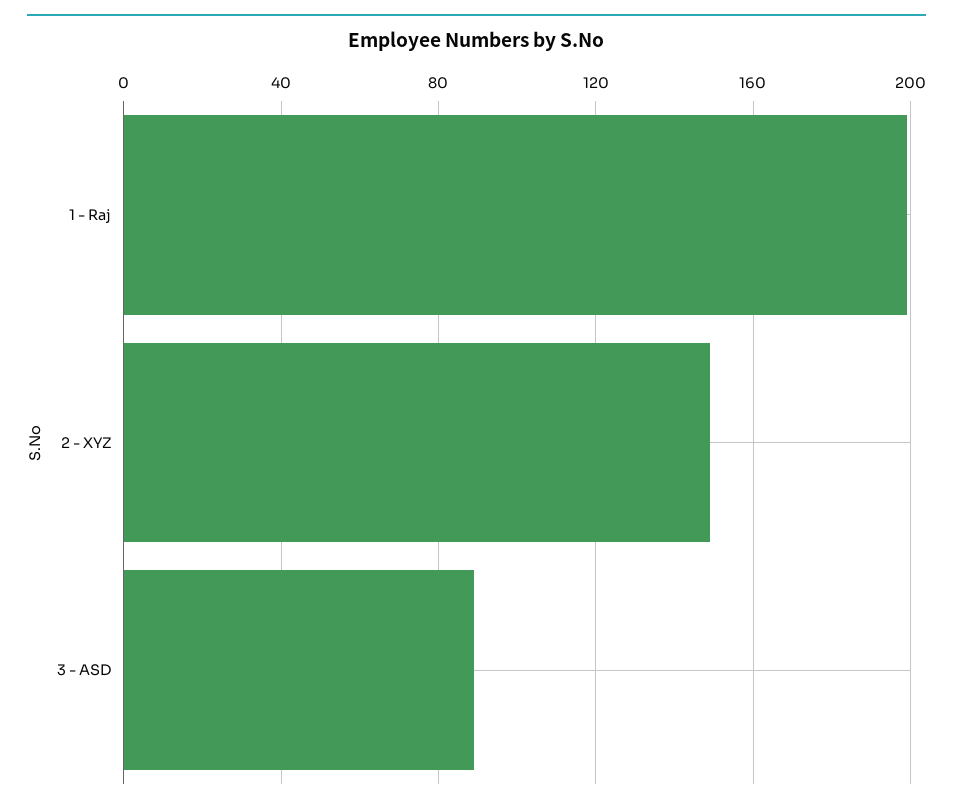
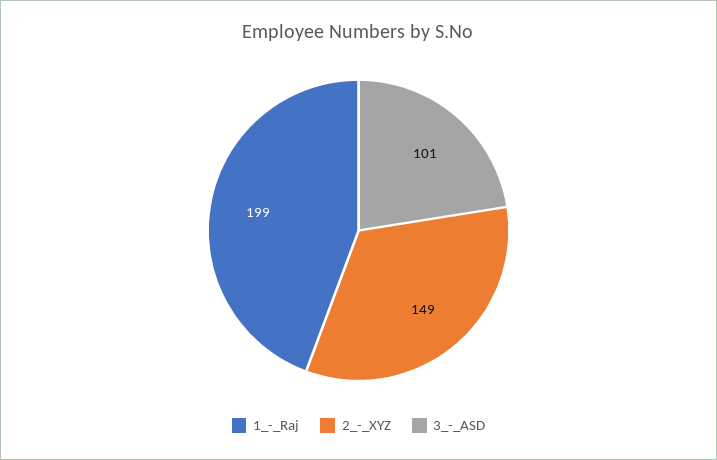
  {
    "1 - Raj": 199,
    "2 - XYZ": 149,
-   "3 - ASD": 90
+   "3 - ASD": 101
  }

